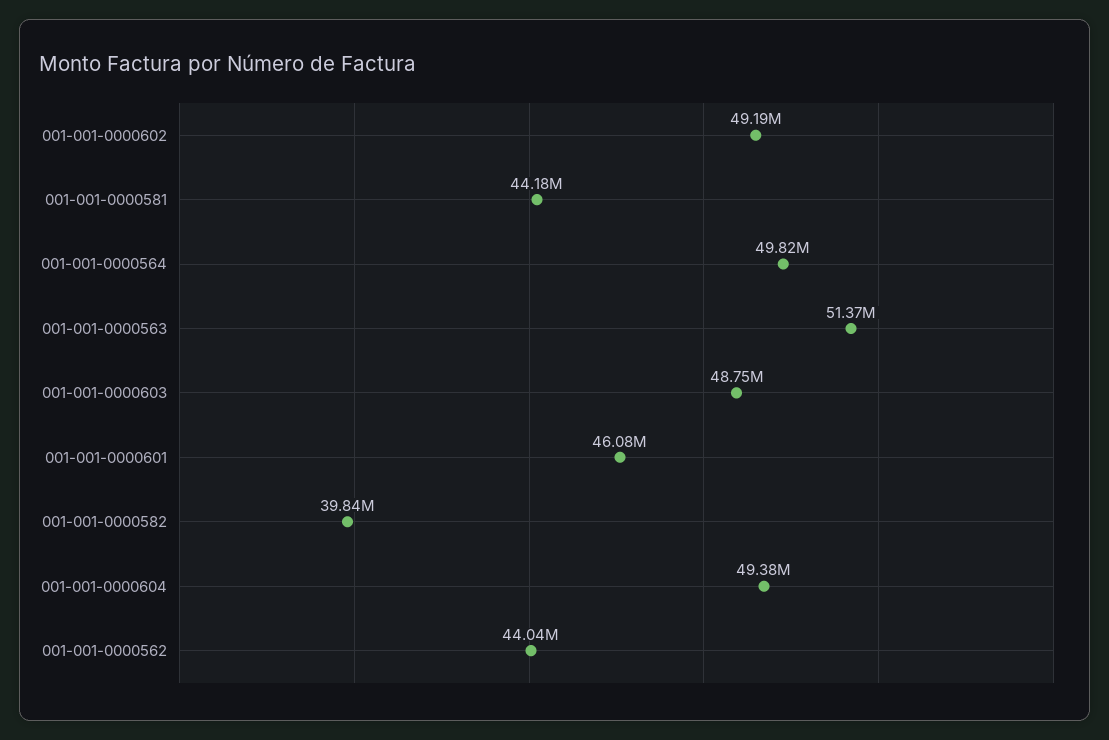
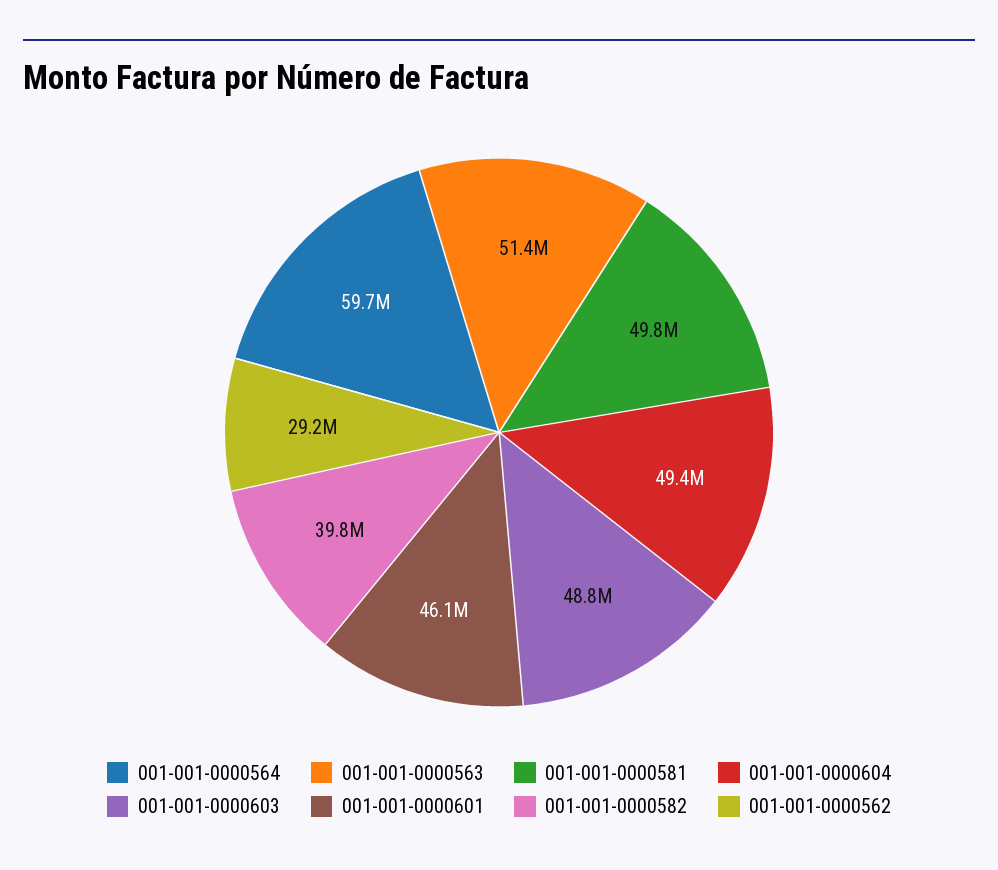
  {
-   "001-001-0000602": 49190000,
-   "001-001-0000581": 44180000,
+   "001-001-0000581": 49800000,
-   "001-001-0000564": 49820000,
+   "001-001-0000564": 59700000,
    "001-001-0000563": 51370000,
    "001-001-0000603": 48750000,
    "001-001-0000601": 46080000,
    "001-001-0000582": 39840000,
    "001-001-0000604": 49380000,
-   "001-001-0000562": 44040000
+   "001-001-0000562": 29200000
  }

